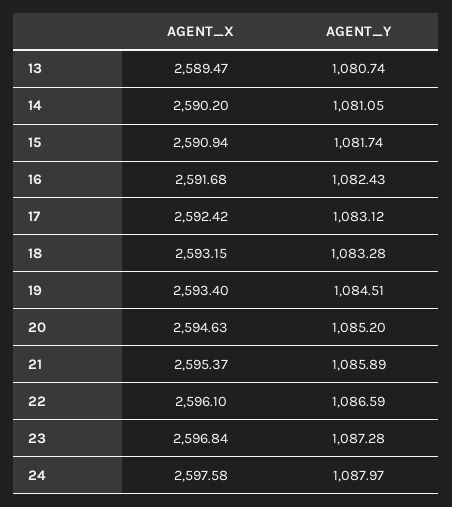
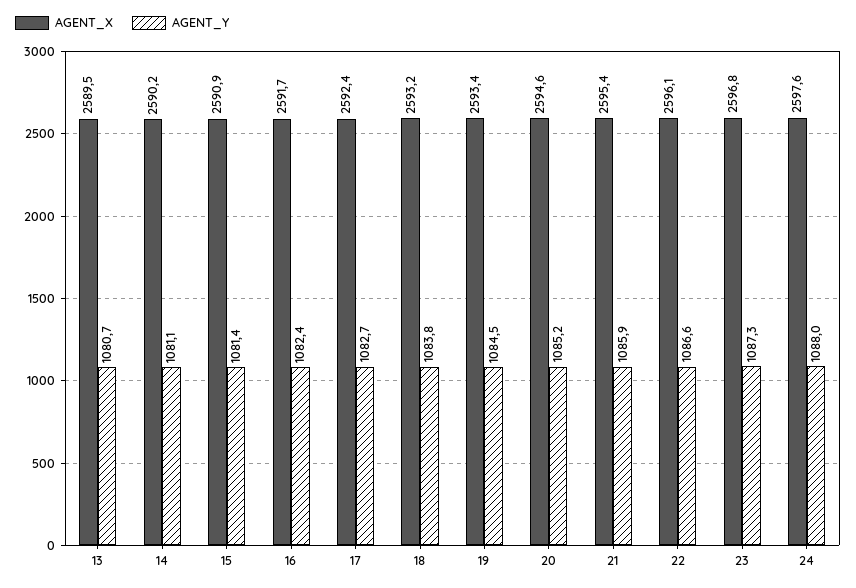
  {
    "AGENT_X": {
      "13": 2589.47,
      "14": 2590.2,
      "15": 2590.94,
      "16": 2591.68,
      "17": 2592.42,
      "18": 2593.15,
      "19": 2593.4,
      "20": 2594.63,
      "21": 2595.37,
      "22": 2596.1,
      "23": 2596.84,
      "24": 2597.58
    },
    "AGENT_Y": {
      "13": 1080.74,
      "14": 1081.05,
-     "15": 1081.74,
+     "15": 1081.4,
      "16": 1082.43,
-     "17": 1083.12,
+     "17": 1082.7,
-     "18": 1083.28,
+     "18": 1083.8,
      "19": 1084.51,
      "20": 1085.2,
      "21": 1085.89,
      "22": 1086.59,
      "23": 1087.28,
      "24": 1087.97
    }
  }

